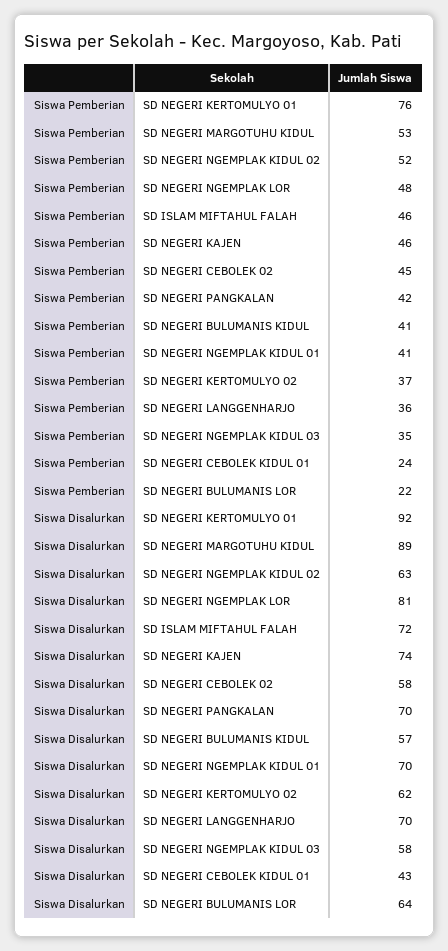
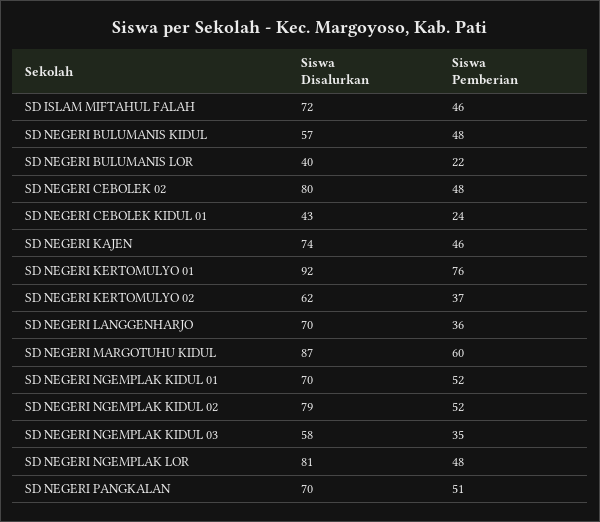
  {
    "Siswa Pemberian": {
      "SD NEGERI KERTOMULYO 01": 76,
-     "SD NEGERI MARGOTUHU KIDUL": 53,
+     "SD NEGERI MARGOTUHU KIDUL": 60,
      "SD NEGERI NGEMPLAK KIDUL 02": 52,
      "SD NEGERI NGEMPLAK LOR": 48,
      "SD ISLAM MIFTAHUL FALAH": 46,
      "SD NEGERI KAJEN": 46,
-     "SD NEGERI CEBOLEK 02": 45,
+     "SD NEGERI CEBOLEK 02": 48,
-     "SD NEGERI PANGKALAN": 42,
+     "SD NEGERI PANGKALAN": 51,
-     "SD NEGERI BULUMANIS KIDUL": 41,
+     "SD NEGERI BULUMANIS KIDUL": 48,
-     "SD NEGERI NGEMPLAK KIDUL 01": 41,
+     "SD NEGERI NGEMPLAK KIDUL 01": 52,
      "SD NEGERI KERTOMULYO 02": 37,
      "SD NEGERI LANGGENHARJO": 36,
      "SD NEGERI NGEMPLAK KIDUL 03": 35,
      "SD NEGERI CEBOLEK KIDUL 01": 24,
      "SD NEGERI BULUMANIS LOR": 22
    },
    "Siswa Disalurkan": {
      "SD NEGERI KERTOMULYO 01": 92,
-     "SD NEGERI MARGOTUHU KIDUL": 89,
+     "SD NEGERI MARGOTUHU KIDUL": 87,
-     "SD NEGERI NGEMPLAK KIDUL 02": 63,
+     "SD NEGERI NGEMPLAK KIDUL 02": 79,
      "SD NEGERI NGEMPLAK LOR": 81,
      "SD ISLAM MIFTAHUL FALAH": 72,
      "SD NEGERI KAJEN": 74,
-     "SD NEGERI CEBOLEK 02": 58,
+     "SD NEGERI CEBOLEK 02": 80,
      "SD NEGERI PANGKALAN": 70,
      "SD NEGERI BULUMANIS KIDUL": 57,
      "SD NEGERI NGEMPLAK KIDUL 01": 70,
      "SD NEGERI KERTOMULYO 02": 62,
      "SD NEGERI LANGGENHARJO": 70,
      "SD NEGERI NGEMPLAK KIDUL 03": 58,
      "SD NEGERI CEBOLEK KIDUL 01": 43,
-     "SD NEGERI BULUMANIS LOR": 64
+     "SD NEGERI BULUMANIS LOR": 40
    }
  }

